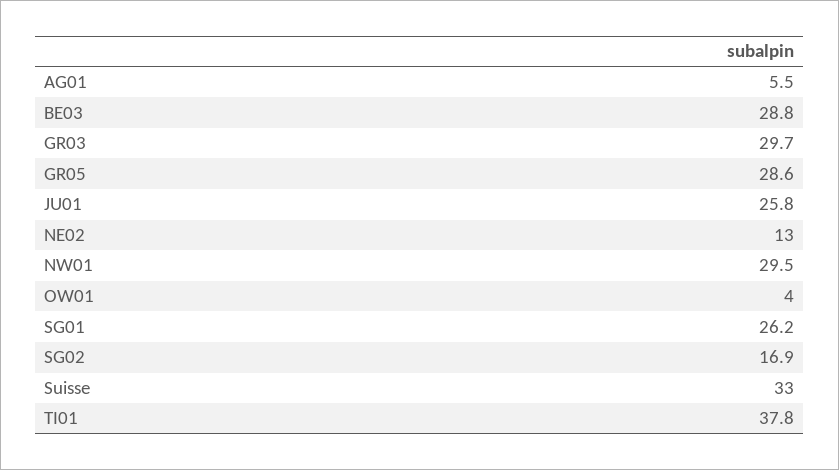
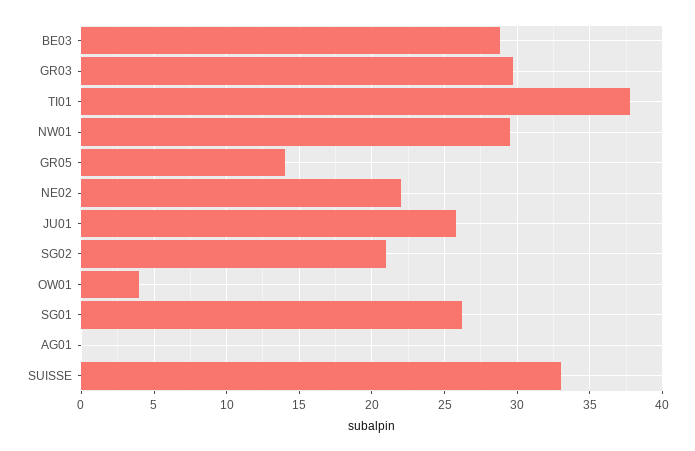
  {
-   "AG01": 5.5,
+   "AG01": 0,
    "BE03": 28.8,
    "GR03": 29.7,
-   "GR05": 28.6,
+   "GR05": 14,
    "JU01": 25.8,
-   "NE02": 13,
+   "NE02": 22,
    "NW01": 29.5,
    "OW01": 4,
    "SG01": 26.2,
-   "SG02": 16.9,
+   "SG02": 21,
    "Suisse": 33,
    "TI01": 37.8
  }

